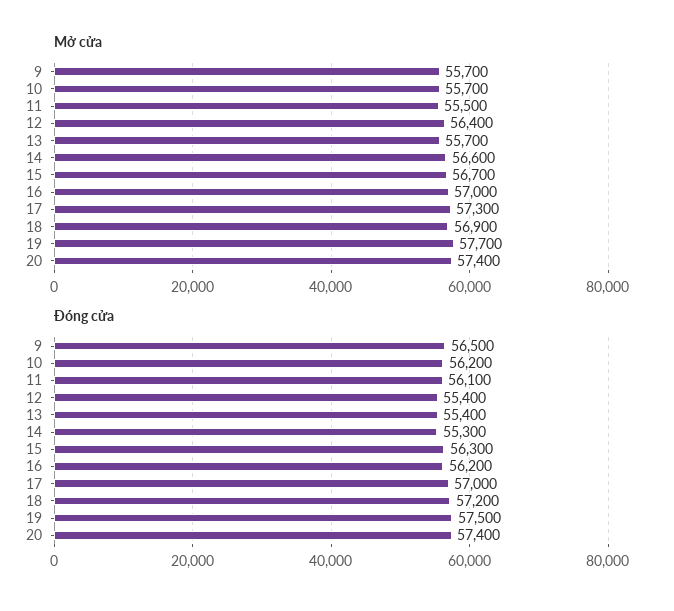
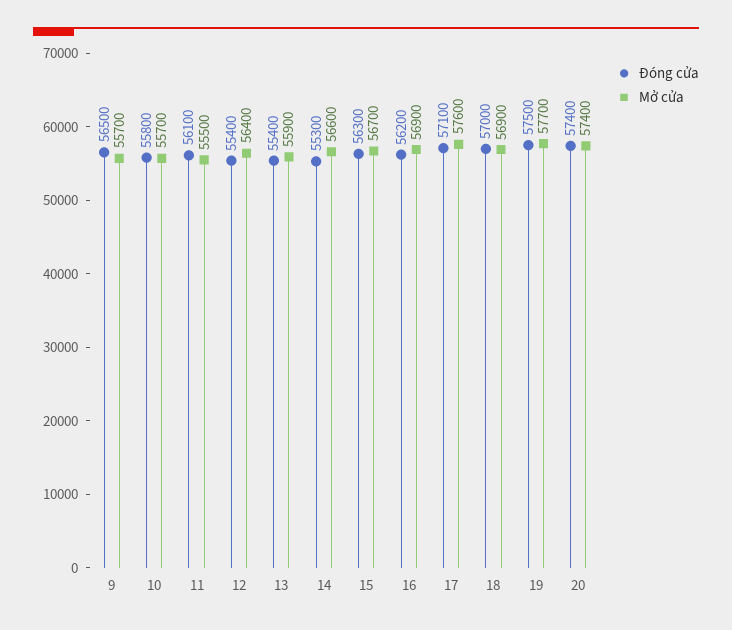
  {
    "Mở cửa": {
      "9": 55700,
      "10": 55700,
      "11": 55500,
      "12": 56400,
-     "13": 55700,
+     "13": 55900,
      "14": 56600,
      "15": 56700,
-     "16": 57000,
+     "16": 56900,
-     "17": 57300,
+     "17": 57600,
      "18": 56900,
      "19": 57700,
      "20": 57400
    },
    "Đóng cửa": {
      "9": 56500,
-     "10": 56200,
+     "10": 55800,
      "11": 56100,
      "12": 55400,
      "13": 55400,
      "14": 55300,
      "15": 56300,
      "16": 56200,
-     "17": 57000,
+     "17": 57100,
-     "18": 57200,
+     "18": 57000,
      "19": 57500,
      "20": 57400
    }
  }

